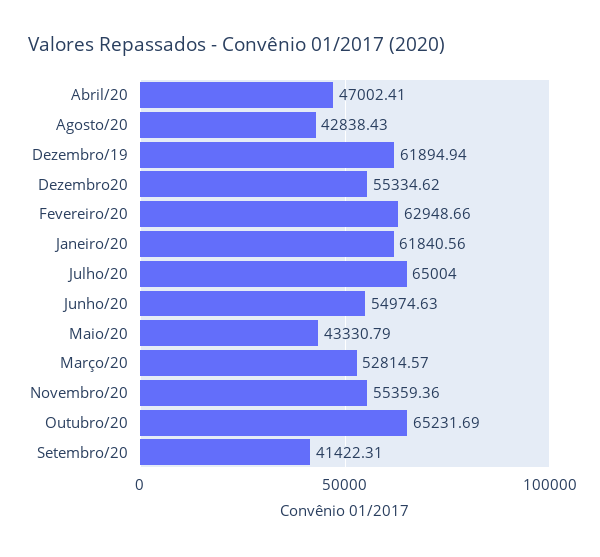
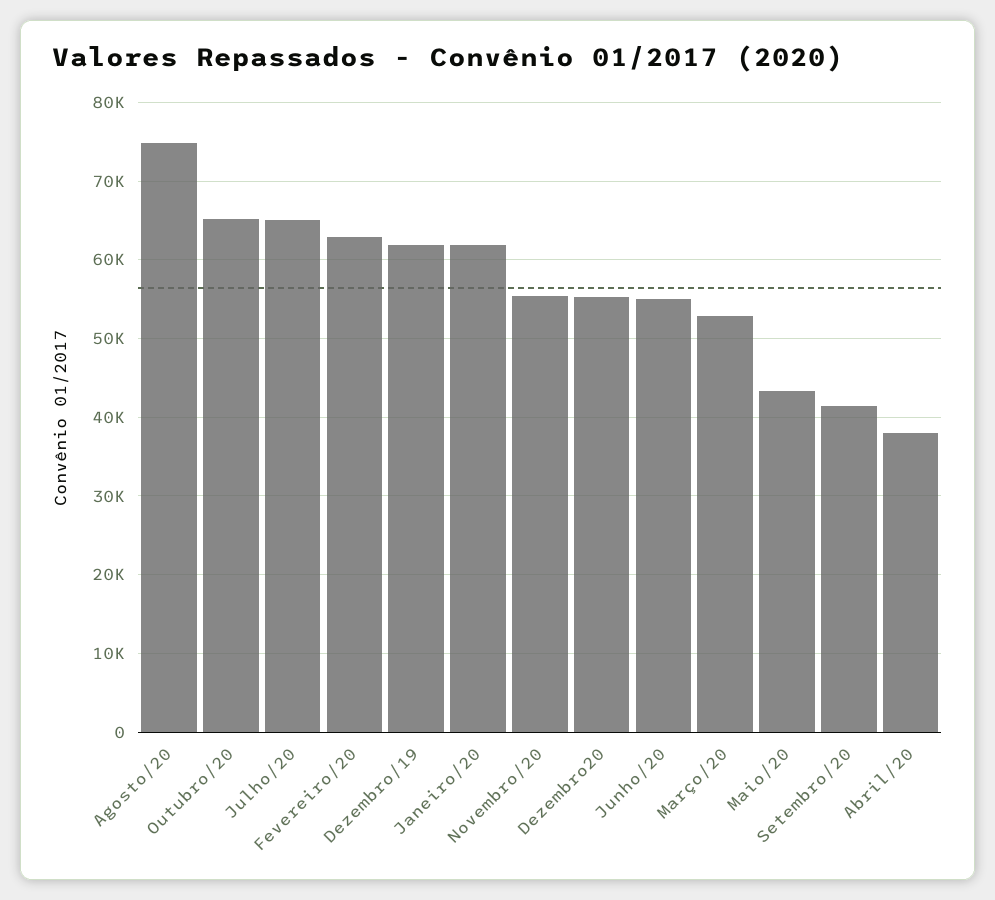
  {
-   "Abril/20": 47002.41,
+   "Abril/20": 38000,
-   "Agosto/20": 42838.43,
+   "Agosto/20": 75000,
    "Dezembro/19": 61894.94,
    "Dezembro20": 55334.62,
    "Fevereiro/20": 62948.66,
    "Janeiro/20": 61840.56,
    "Julho/20": 65004,
    "Junho/20": 54974.63,
    "Maio/20": 43330.79,
    "Março/20": 52814.57,
    "Novembro/20": 55359.36,
    "Outubro/20": 65231.69,
    "Setembro/20": 41422.31
  }

